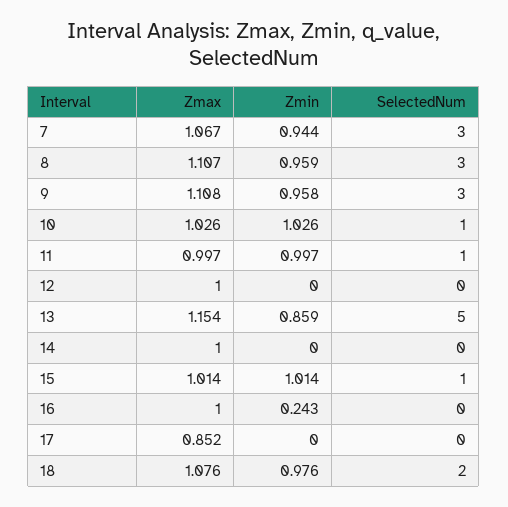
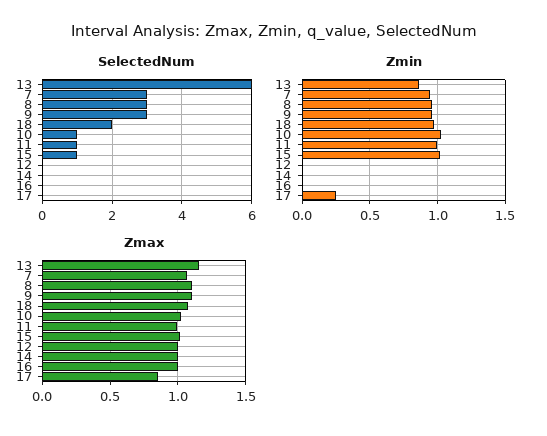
  {
    "Zmax": {
      "7": 1.067,
      "8": 1.107,
      "9": 1.108,
      "10": 1.026,
      "11": 0.997,
      "12": 1,
      "13": 1.154,
      "14": 1,
      "15": 1.014,
      "16": 1,
      "17": 0.852,
      "18": 1.076
    },
    "Zmin": {
      "7": 0.944,
      "8": 0.959,
      "9": 0.958,
      "10": 1.026,
      "11": 0.997,
      "12": 0,
      "13": 0.859,
      "14": 0,
      "15": 1.014,
-     "16": 0.243,
+     "16": 0,
-     "17": 0,
+     "17": 0.25,
      "18": 0.976
    },
    "SelectedNum": {
      "7": 3,
      "8": 3,
      "9": 3,
      "10": 1,
      "11": 1,
      "12": 0,
-     "13": 5,
+     "13": 6,
      "14": 0,
      "15": 1,
      "16": 0,
      "17": 0,
      "18": 2
    }
  }

